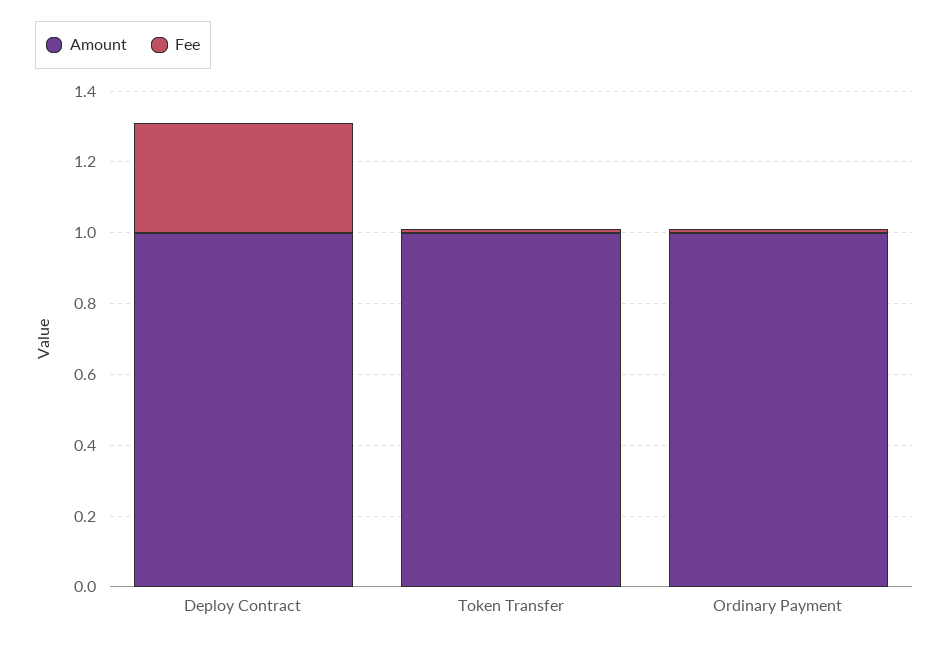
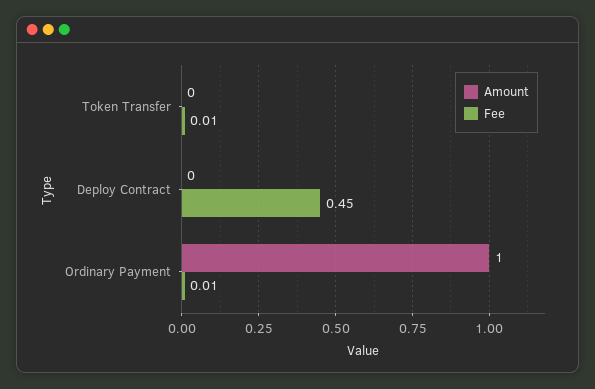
  {
    "Amount": {
-     "Deploy Contract": 1,
+     "Deploy Contract": 0,
-     "Token Transfer": 1,
+     "Token Transfer": 0,
      "Ordinary Payment": 1
    },
    "Fee": {
-     "Deploy Contract": 0.3,
+     "Deploy Contract": 0.45,
      "Token Transfer": 0.01,
      "Ordinary Payment": 0.01
    }
  }

